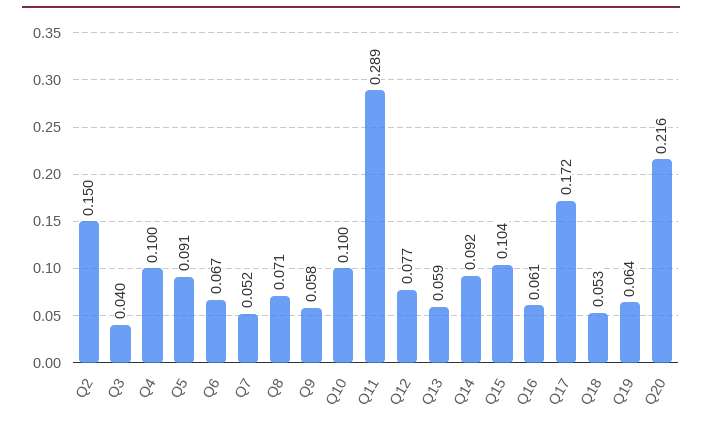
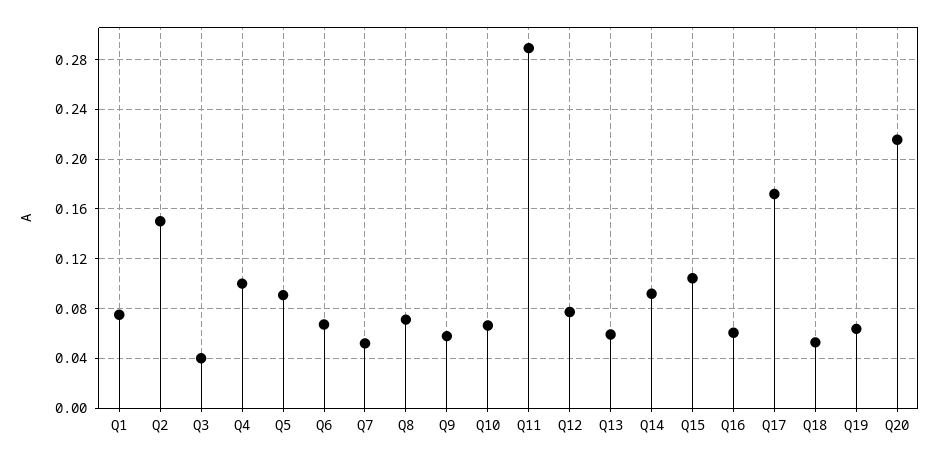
  {
    "Q2": 0.15,
    "Q3": 0.04,
    "Q4": 0.1,
    "Q5": 0.091,
    "Q6": 0.067,
    "Q7": 0.052,
    "Q8": 0.071,
    "Q9": 0.058,
-   "Q10": 0.1,
+   "Q10": 0.065,
    "Q11": 0.289,
    "Q12": 0.077,
    "Q13": 0.059,
    "Q14": 0.092,
    "Q15": 0.104,
    "Q16": 0.061,
    "Q17": 0.172,
    "Q18": 0.053,
    "Q19": 0.064,
-   "Q20": 0.216
+   "Q20": 0.216,
+   "Q1": 0.075
  }

